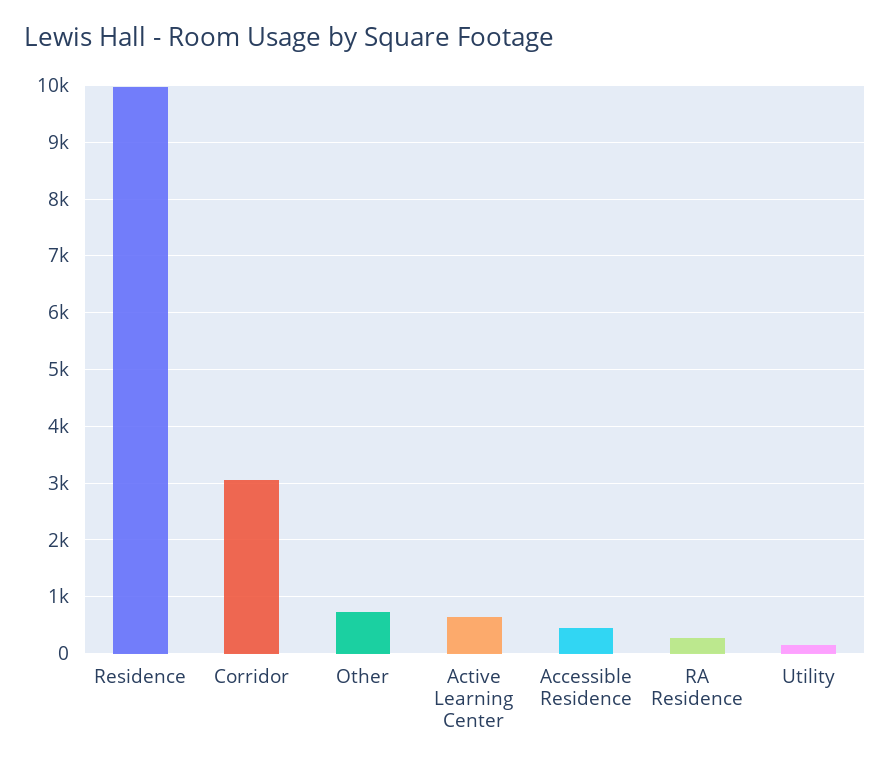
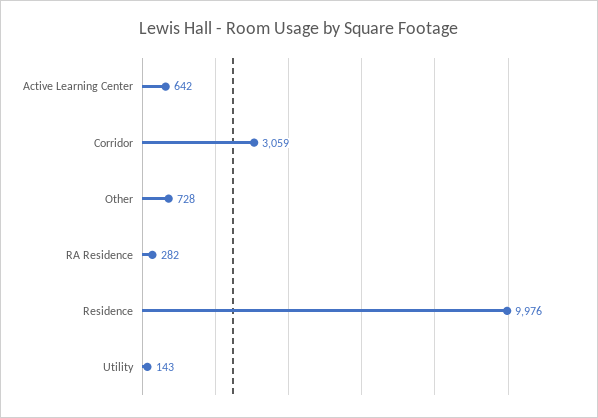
  {
    "Residence": 9976,
    "Corridor": 3059,
    "Other": 728,
    "Active Learning Center": 642,
-   "Accessible Residence": 400,
    "RA Residence": 282,
    "Utility": 143
  }

